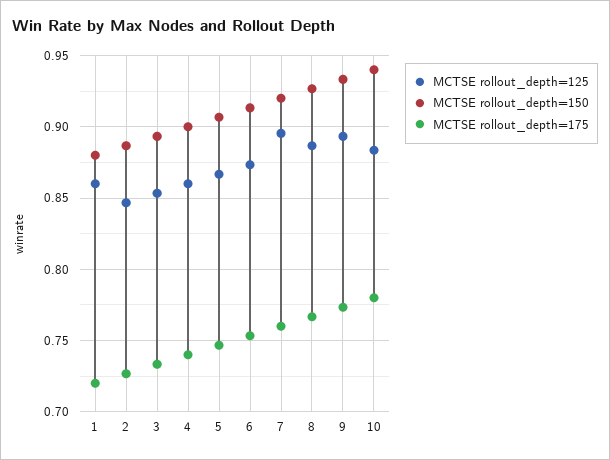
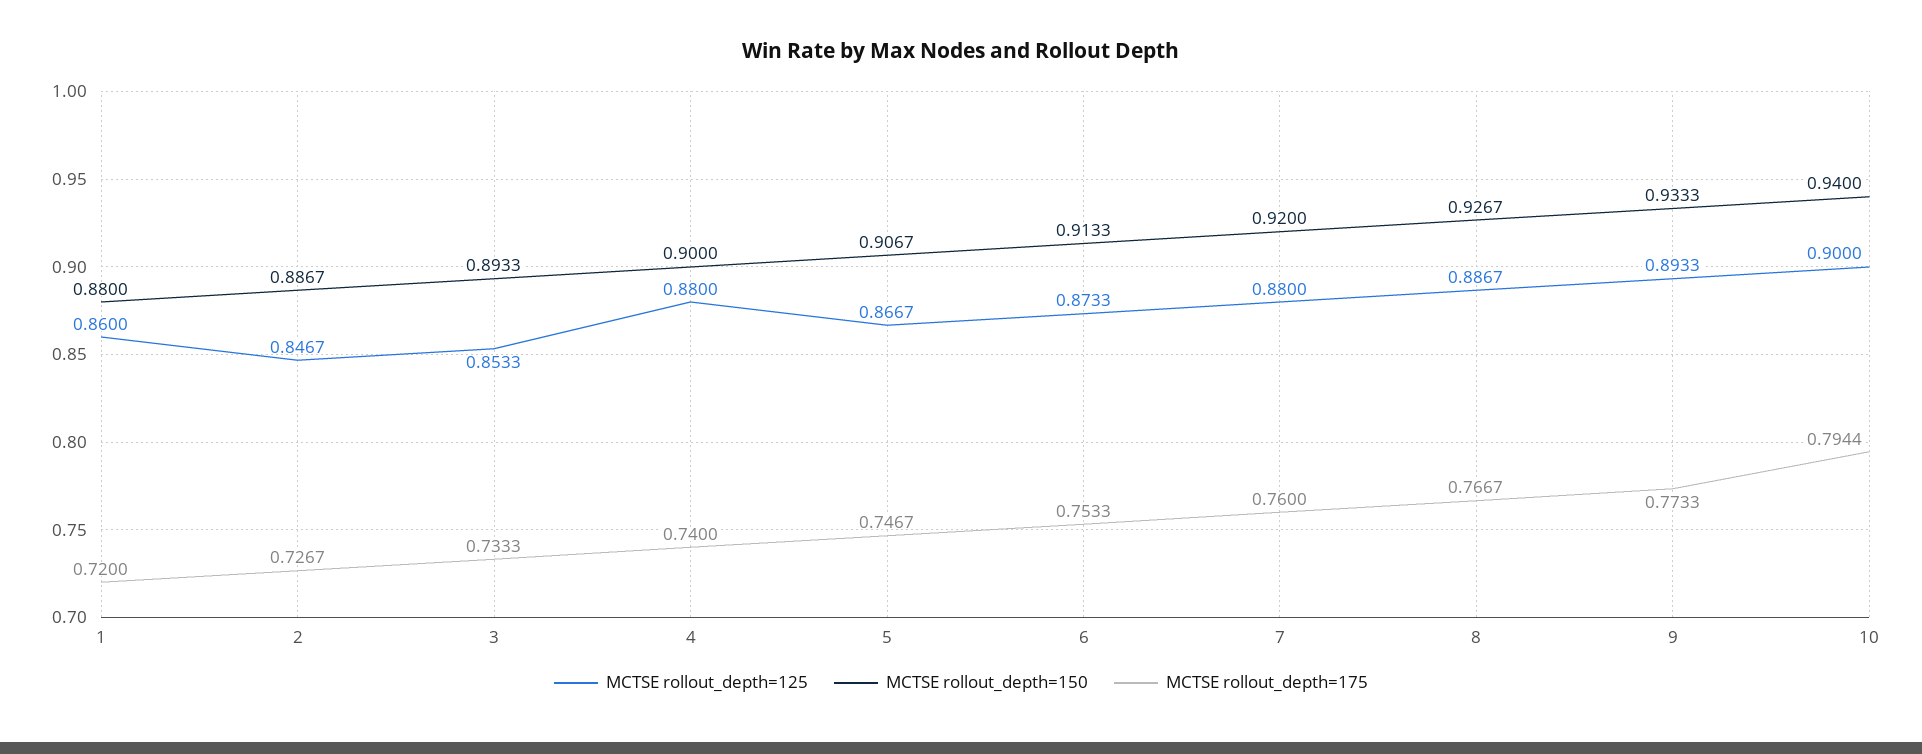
  {
    "MCTSE rollout_depth=125": {
      "1": 0.86,
      "2": 0.8467,
      "3": 0.8533,
-     "4": 0.86,
+     "4": 0.88,
      "5": 0.8667,
      "6": 0.8733,
-     "7": 0.895,
+     "7": 0.88,
      "8": 0.8867,
      "9": 0.8933,
-     "10": 0.885
+     "10": 0.9
    },
    "MCTSE rollout_depth=150": {
      "1": 0.88,
      "2": 0.8867,
      "3": 0.8933,
      "4": 0.9,
      "5": 0.9067,
      "6": 0.9133,
      "7": 0.92,
      "8": 0.9267,
      "9": 0.9333,
      "10": 0.94
    },
    "MCTSE rollout_depth=175": {
      "1": 0.72,
      "2": 0.7267,
      "3": 0.7333,
      "4": 0.74,
      "5": 0.7467,
      "6": 0.7533,
      "7": 0.76,
      "8": 0.7667,
      "9": 0.7733,
-     "10": 0.78
+     "10": 0.7944
    }
  }

